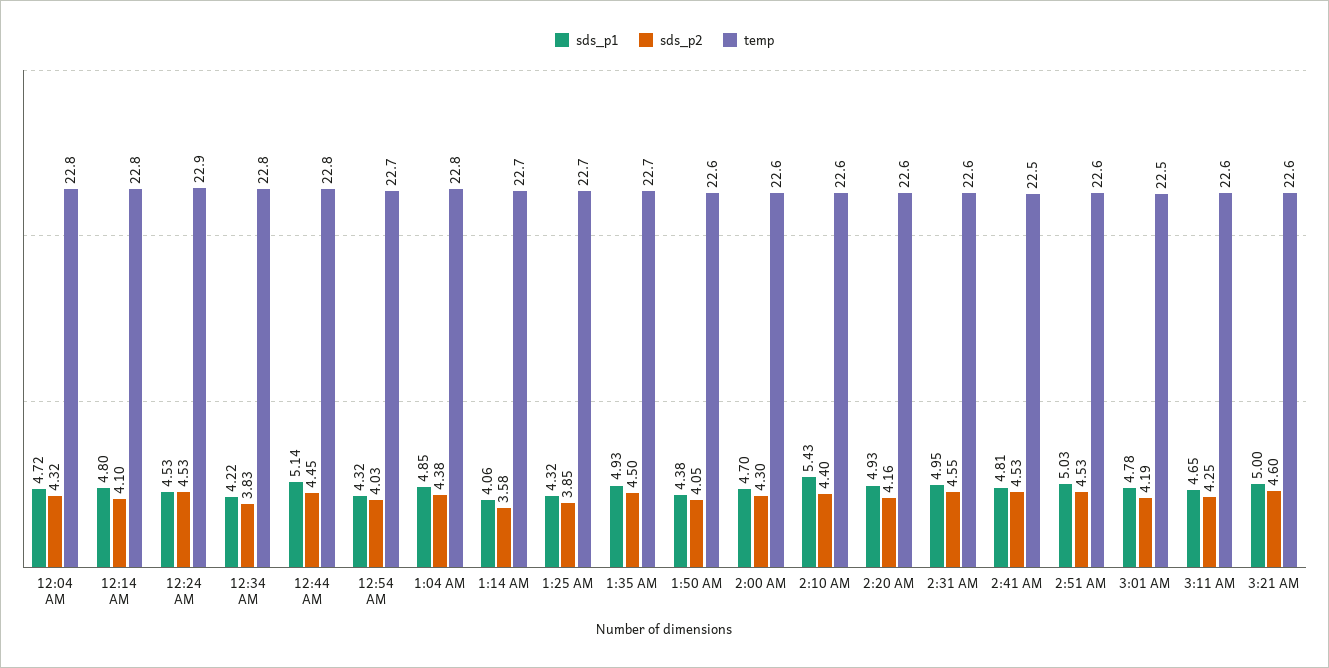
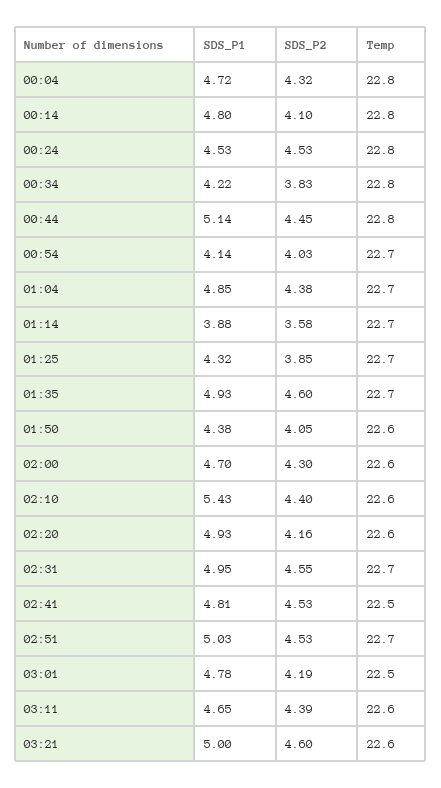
  {
    "sds_p1": {
      "12:04 AM": 4.72,
      "12:14 AM": 4.8,
      "12:24 AM": 4.53,
      "12:34 AM": 4.22,
      "12:44 AM": 5.14,
-     "12:54 AM": 4.32,
+     "12:54 AM": 4.14,
      "1:04 AM": 4.85,
-     "1:14 AM": 4.06,
+     "1:14 AM": 3.88,
      "1:25 AM": 4.32,
      "1:35 AM": 4.93,
      "1:50 AM": 4.38,
      "2:00 AM": 4.7,
      "2:10 AM": 5.43,
      "2:20 AM": 4.93,
      "2:31 AM": 4.95,
      "2:41 AM": 4.81,
      "2:51 AM": 5.03,
      "3:01 AM": 4.78,
      "3:11 AM": 4.65,
      "3:21 AM": 5
    },
    "sds_p2": {
      "12:04 AM": 4.32,
      "12:14 AM": 4.1,
      "12:24 AM": 4.53,
      "12:34 AM": 3.83,
      "12:44 AM": 4.45,
      "12:54 AM": 4.03,
      "1:04 AM": 4.38,
      "1:14 AM": 3.58,
      "1:25 AM": 3.85,
-     "1:35 AM": 4.5,
+     "1:35 AM": 4.6,
      "1:50 AM": 4.05,
      "2:00 AM": 4.3,
      "2:10 AM": 4.4,
      "2:20 AM": 4.16,
      "2:31 AM": 4.55,
      "2:41 AM": 4.53,
      "2:51 AM": 4.53,
      "3:01 AM": 4.19,
-     "3:11 AM": 4.25,
+     "3:11 AM": 4.39,
      "3:21 AM": 4.6
    },
    "temp": {
      "12:04 AM": 22.8,
      "12:14 AM": 22.8,
-     "12:24 AM": 22.9,
+     "12:24 AM": 22.8,
      "12:34 AM": 22.8,
      "12:44 AM": 22.8,
      "12:54 AM": 22.7,
-     "1:04 AM": 22.8,
+     "1:04 AM": 22.7,
      "1:14 AM": 22.7,
      "1:25 AM": 22.7,
      "1:35 AM": 22.7,
      "1:50 AM": 22.6,
      "2:00 AM": 22.6,
      "2:10 AM": 22.6,
      "2:20 AM": 22.6,
-     "2:31 AM": 22.6,
+     "2:31 AM": 22.7,
      "2:41 AM": 22.5,
-     "2:51 AM": 22.6,
+     "2:51 AM": 22.7,
      "3:01 AM": 22.5,
      "3:11 AM": 22.6,
      "3:21 AM": 22.6
    }
  }

